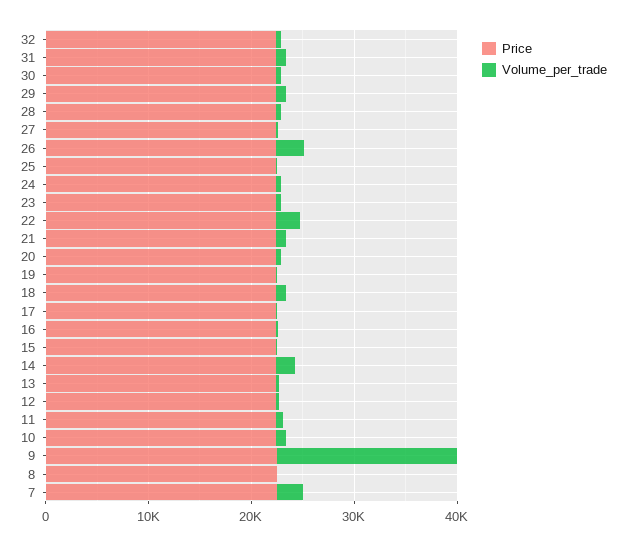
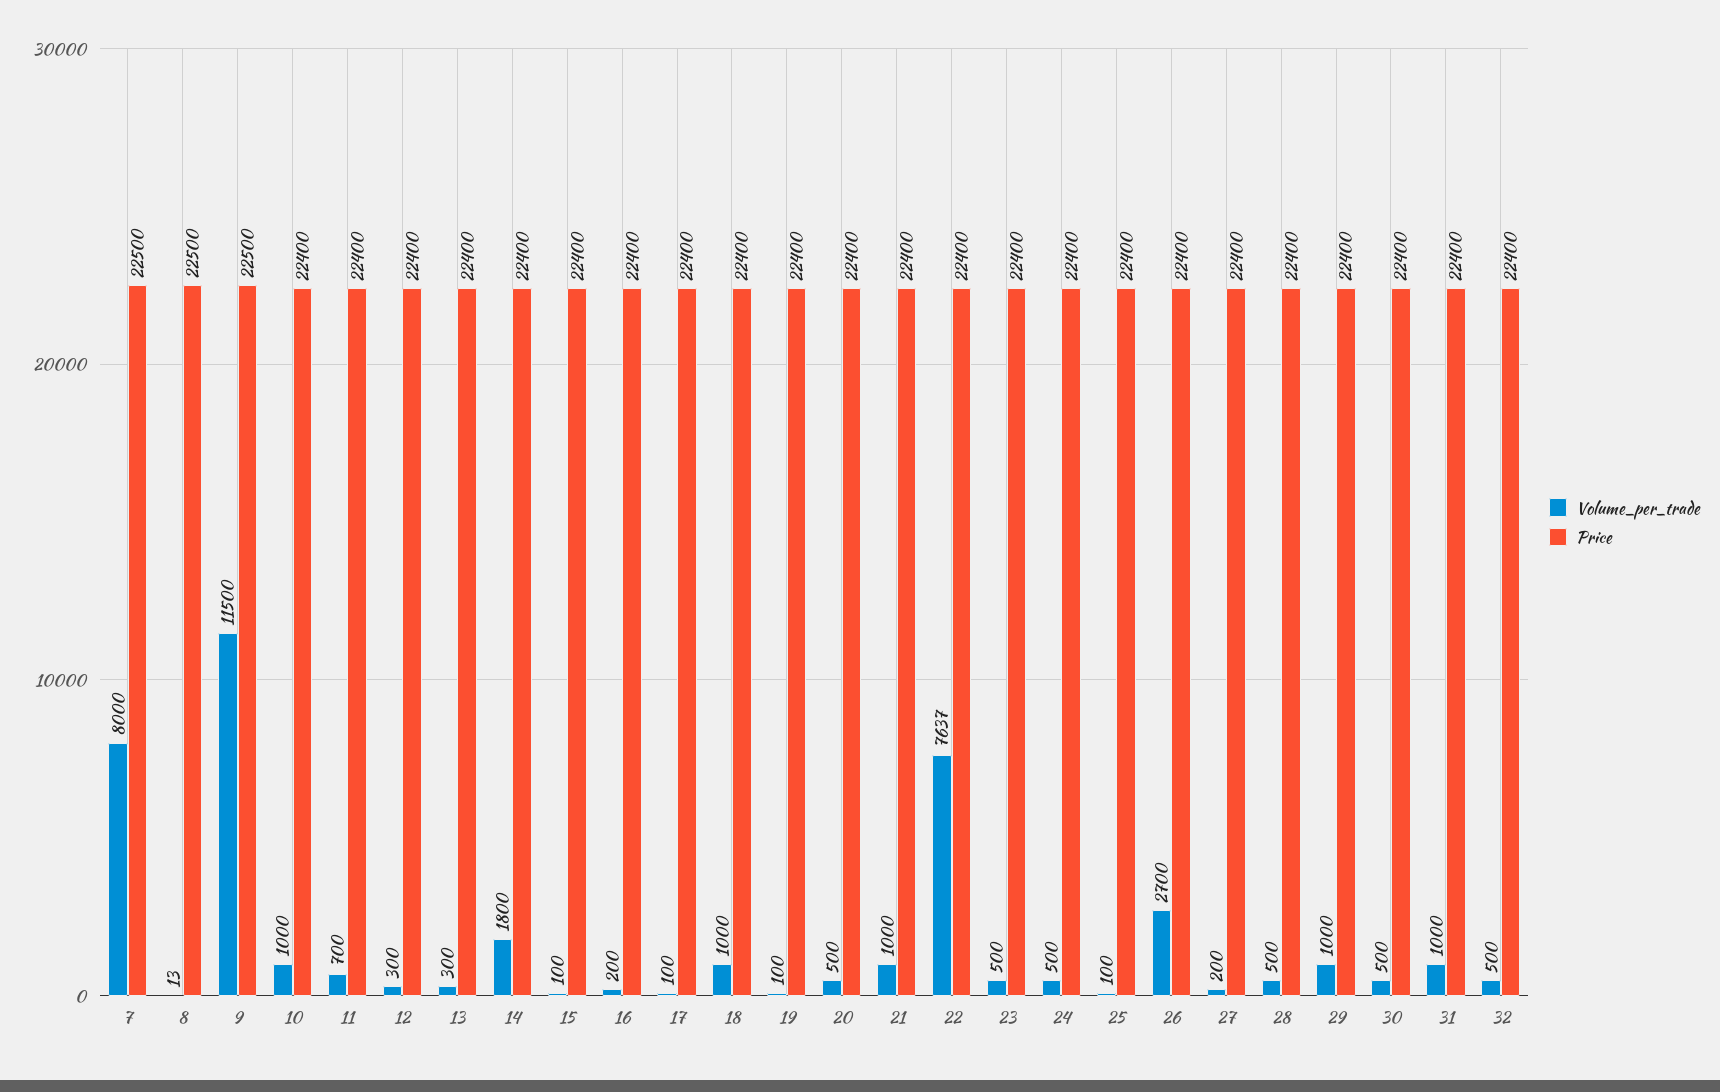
  {
    "Price": {
      "32": 22400,
      "31": 22400,
      "30": 22400,
      "29": 22400,
      "28": 22400,
      "27": 22400,
      "26": 22400,
      "25": 22400,
      "24": 22400,
      "23": 22400,
      "22": 22400,
      "21": 22400,
      "20": 22400,
      "19": 22400,
      "18": 22400,
      "17": 22400,
      "16": 22400,
      "15": 22400,
      "14": 22400,
      "13": 22400,
      "12": 22400,
      "11": 22400,
      "10": 22400,
      "9": 22500,
      "8": 22500,
      "7": 22500
    },
    "Volume_per_trade": {
      "32": 500,
      "31": 1000,
      "30": 500,
      "29": 1000,
      "28": 500,
      "27": 200,
      "26": 2700,
      "25": 100,
      "24": 500,
      "23": 500,
-     "22": 2000,
+     "22": 7637,
      "21": 1000,
      "20": 500,
      "19": 100,
      "18": 1000,
      "17": 100,
      "16": 200,
      "15": 100,
      "14": 1800,
      "13": 300,
      "12": 300,
      "11": 700,
      "10": 1000,
-     "9": 18000,
+     "9": 11500,
      "8": 13,
-     "7": 2000
+     "7": 8000
    }
  }

